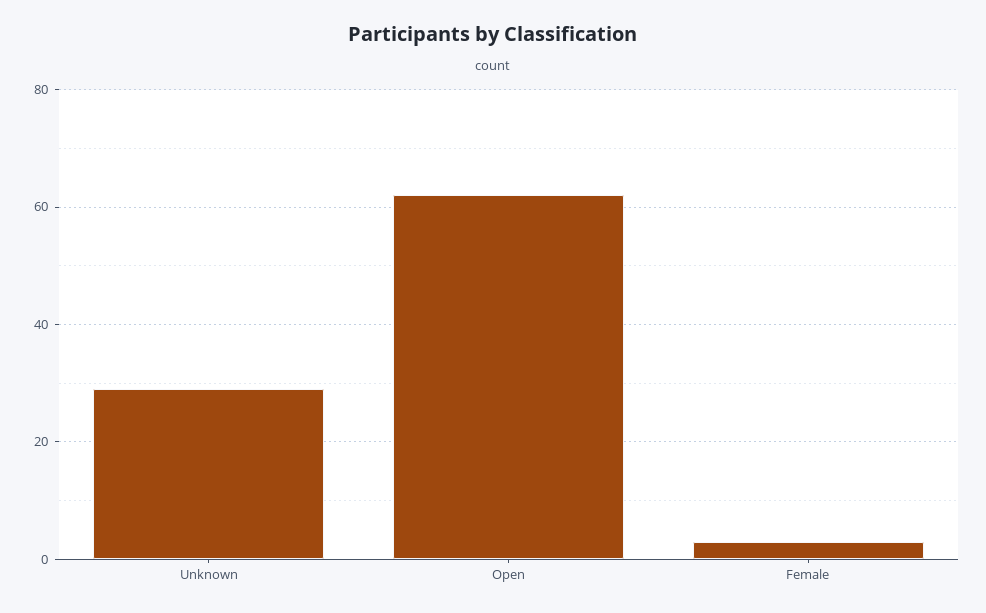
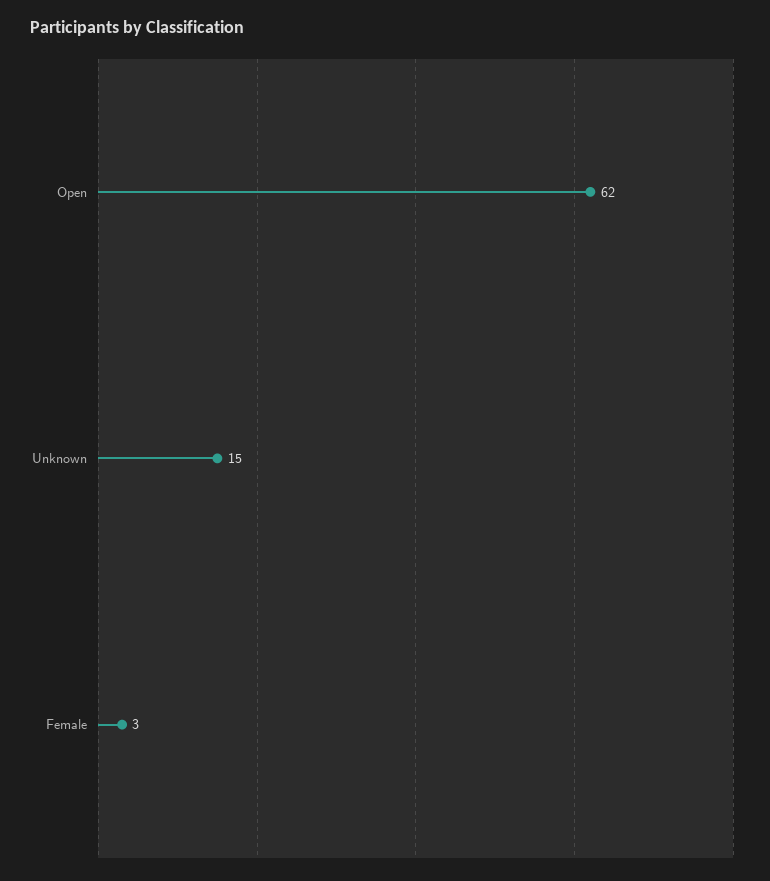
  {
-   "Unknown": 30,
+   "Unknown": 15,
    "Open": 62,
    "Female": 3
  }

